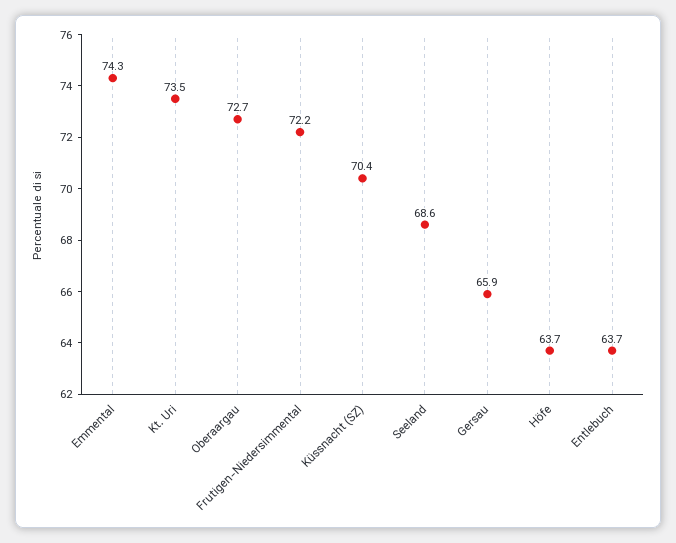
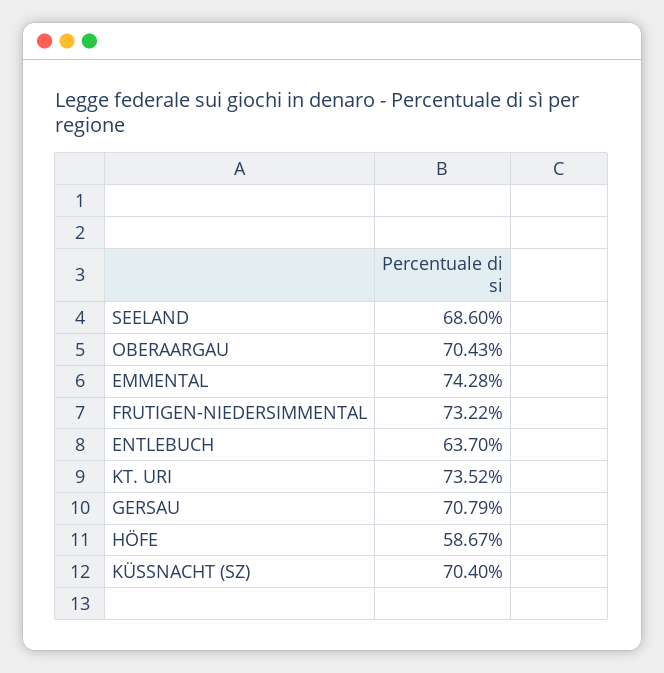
  {
    "Emmental": 74.28,
    "Kt. Uri": 73.52,
-   "Oberaargau": 72.7,
+   "Oberaargau": 70.43,
-   "Frutigen-Niedersimmental": 72.2,
+   "Frutigen-Niedersimmental": 73.22,
    "Küssnacht (SZ)": 70.4,
    "Seeland": 68.6,
-   "Gersau": 65.9,
+   "Gersau": 70.79,
-   "Höfe": 63.7,
+   "Höfe": 58.67,
    "Entlebuch": 63.7
  }

